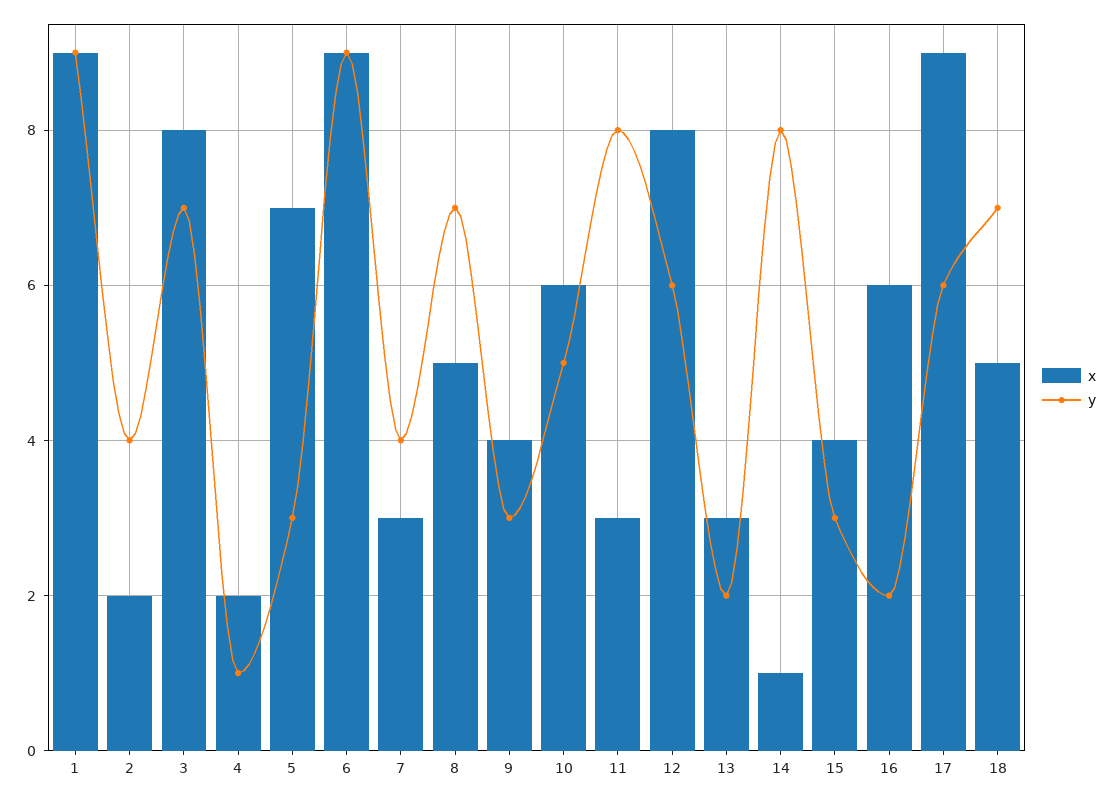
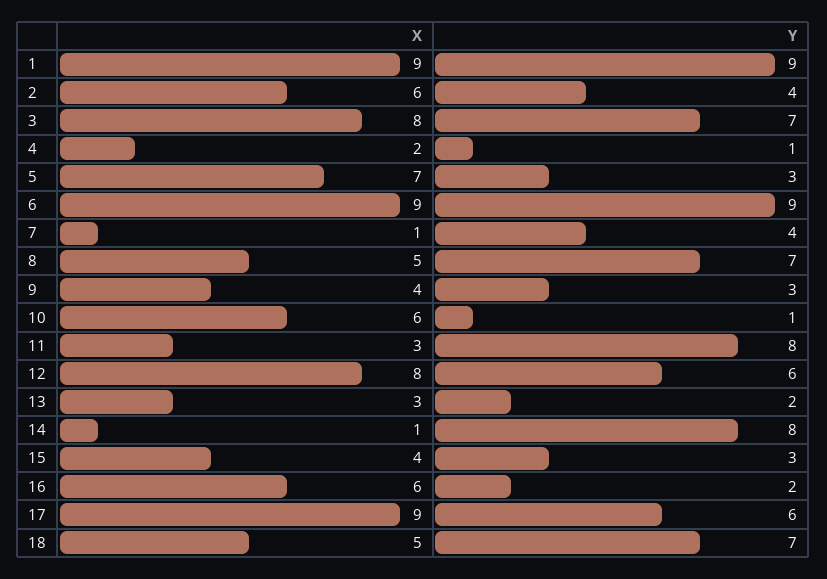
  {
    "x": {
      "1": 9,
-     "2": 2,
+     "2": 6,
      "3": 8,
      "4": 2,
      "5": 7,
      "6": 9,
-     "7": 3,
+     "7": 1,
      "8": 5,
      "9": 4,
      "10": 6,
      "11": 3,
      "12": 8,
      "13": 3,
      "14": 1,
      "15": 4,
      "16": 6,
      "17": 9,
      "18": 5
    },
    "y": {
      "1": 9,
      "2": 4,
      "3": 7,
      "4": 1,
      "5": 3,
      "6": 9,
      "7": 4,
      "8": 7,
      "9": 3,
-     "10": 5,
+     "10": 1,
      "11": 8,
      "12": 6,
      "13": 2,
      "14": 8,
      "15": 3,
      "16": 2,
      "17": 6,
      "18": 7
    }
  }

